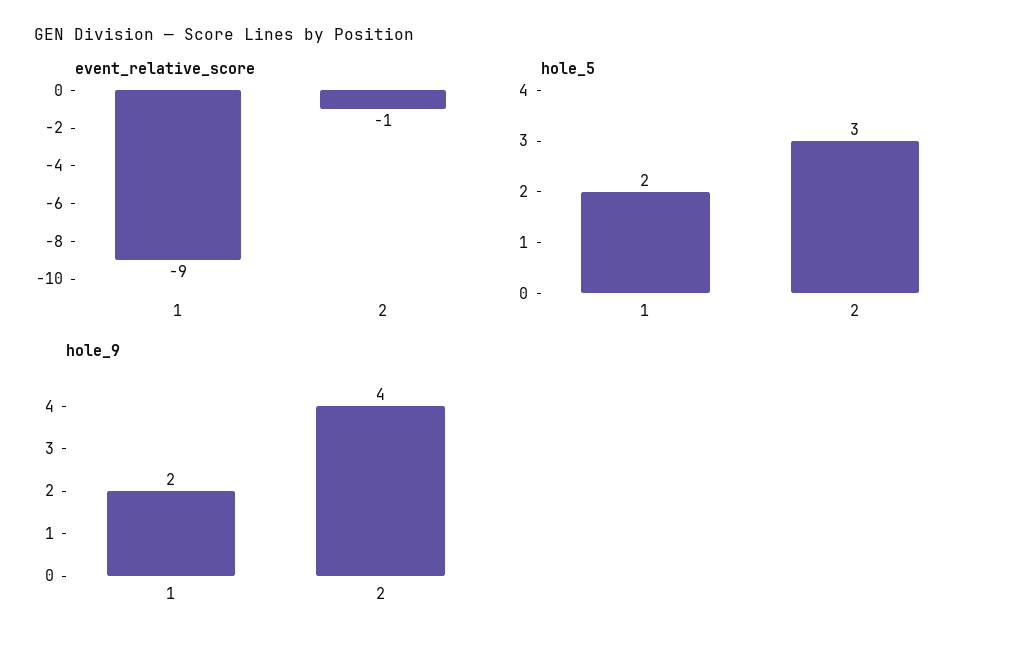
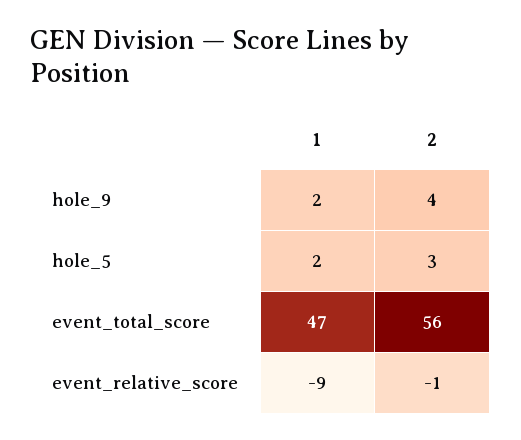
  {
    "event_relative_score": {
      "1": -9,
      "2": -1
    },
    "hole_5": {
      "1": 2,
      "2": 3
    },
    "hole_9": {
      "1": 2,
      "2": 4
-   }
+   },
+   "event_total_score": {
+     "1": 47,
+     "2": 56
+   }
  }

